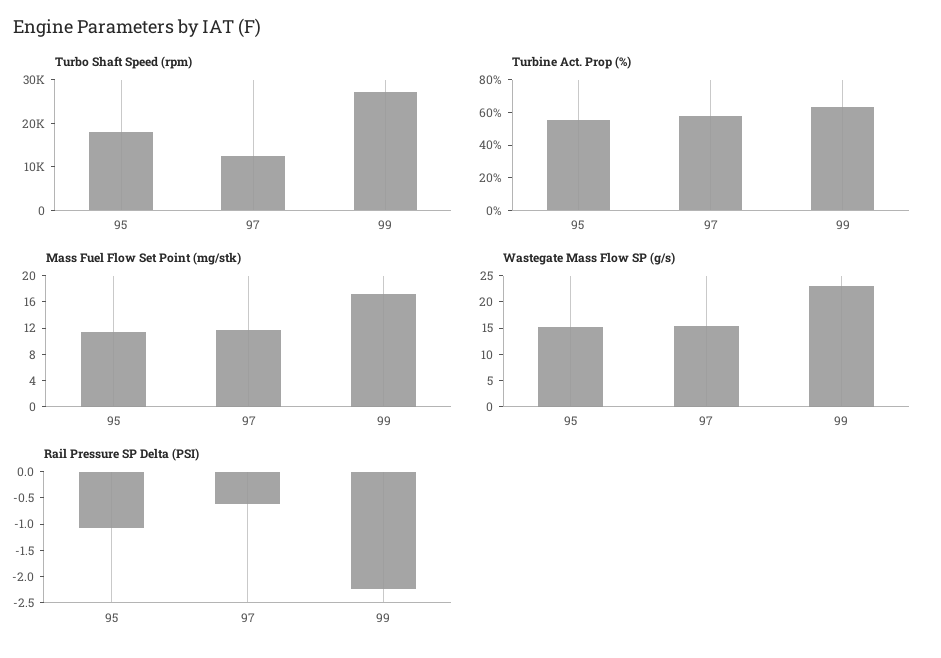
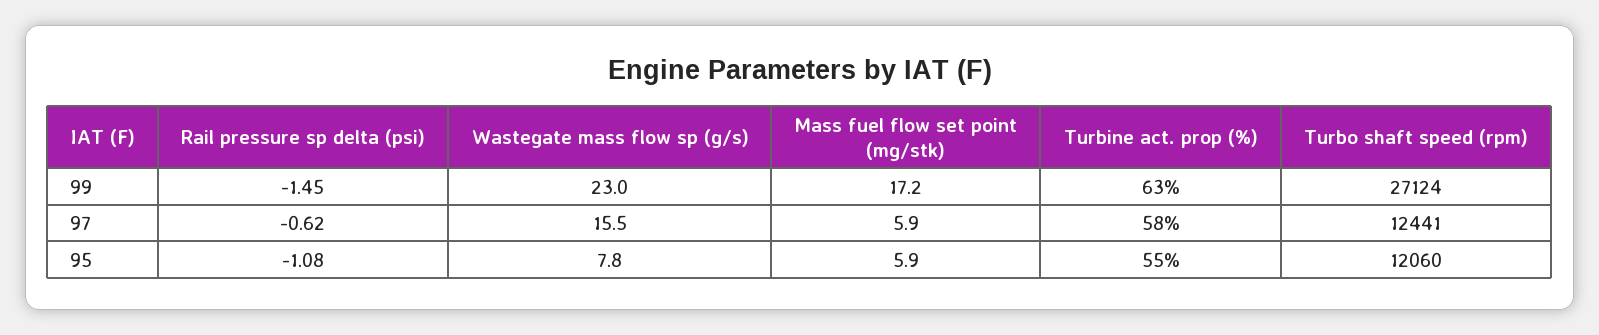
  {
    "Turbo Shaft Speed (rpm)": {
-     "95": 18000,
+     "95": 12060,
      "97": 12441,
      "99": 27124
    },
    "Turbine Act. Prop (%)": {
      "95": 55,
      "97": 58,
      "99": 63
    },
    "Mass Fuel Flow Set Point (mg/stk)": {
-     "95": 12,
+     "95": 5.9,
-     "97": 12,
+     "97": 5.9,
      "99": 17.2
    },
    "Wastegate Mass Flow SP (g/s)": {
-     "95": 15,
+     "95": 7.8,
      "97": 15.5,
      "99": 23
    },
    "Rail Pressure SP Delta (PSI)": {
      "95": -1.08,
      "97": -0.62,
-     "99": -2.25
+     "99": -1.45
    }
  }

